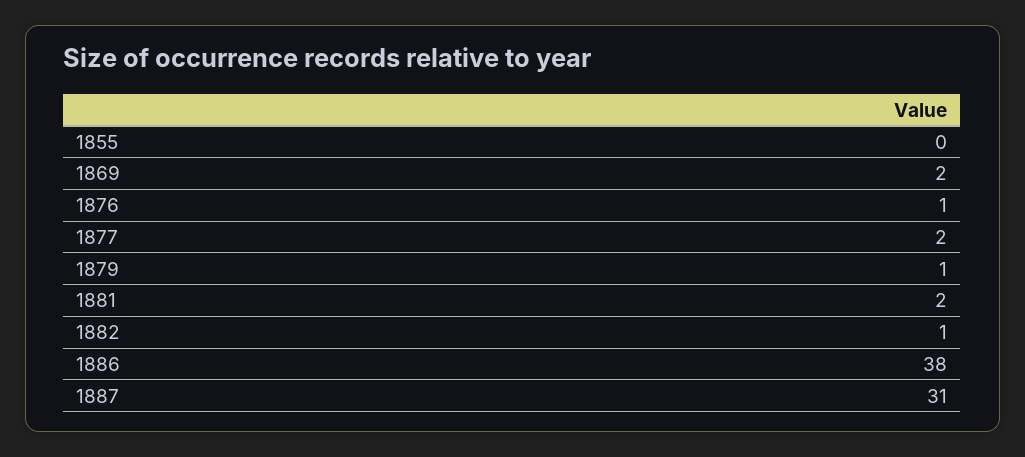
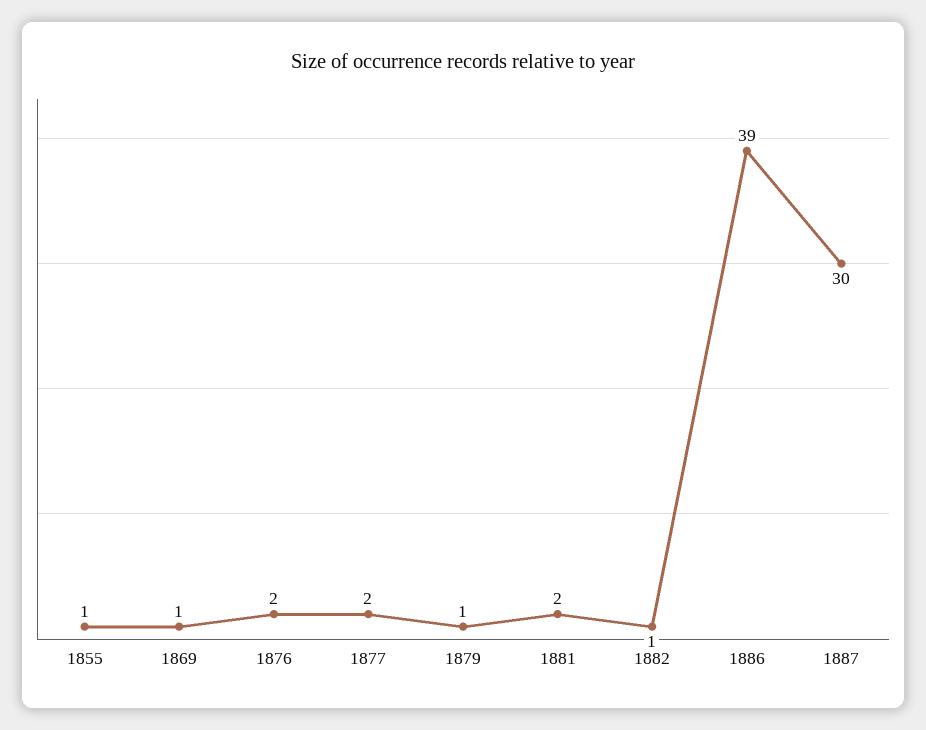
  {
-   "1855": 0,
+   "1855": 1,
-   "1869": 2,
+   "1869": 1,
-   "1876": 1,
+   "1876": 2,
    "1877": 2,
    "1879": 1,
    "1881": 2,
    "1882": 1,
-   "1886": 38,
+   "1886": 39,
-   "1887": 31
+   "1887": 30
  }

